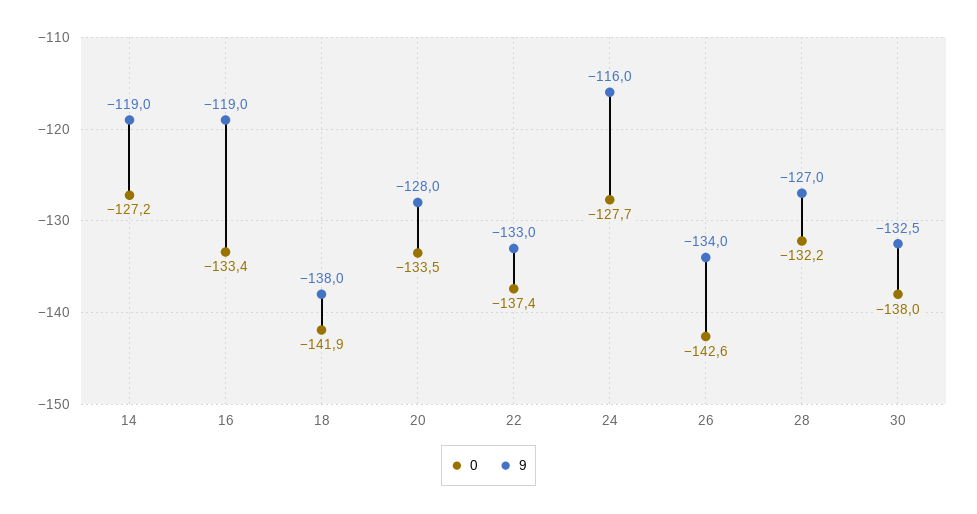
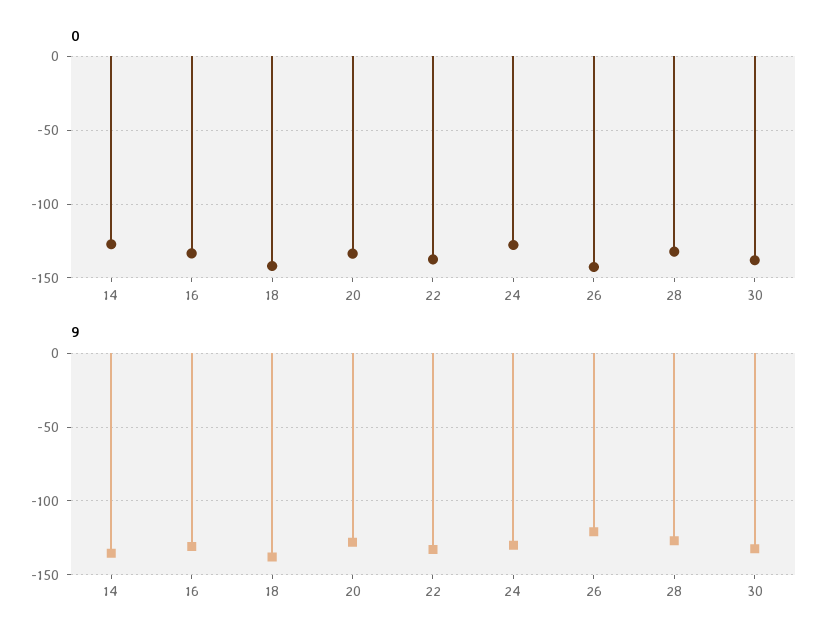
  {
    "0": {
      "14": -127.2,
      "16": -133.4,
      "18": -141.9,
      "20": -133.5,
      "22": -137.4,
      "24": -127.7,
      "26": -142.6,
      "28": -132.2,
      "30": -138
    },
    "9": {
-     "14": -119,
+     "14": -135,
-     "16": -119,
+     "16": -130,
      "18": -138,
      "20": -128,
      "22": -133,
-     "24": -116,
+     "24": -130,
-     "26": -134,
+     "26": -120,
      "28": -127,
      "30": -132.5
    }
  }

